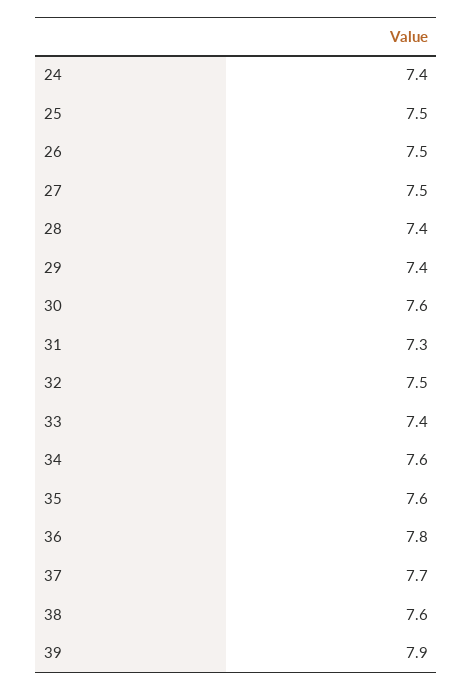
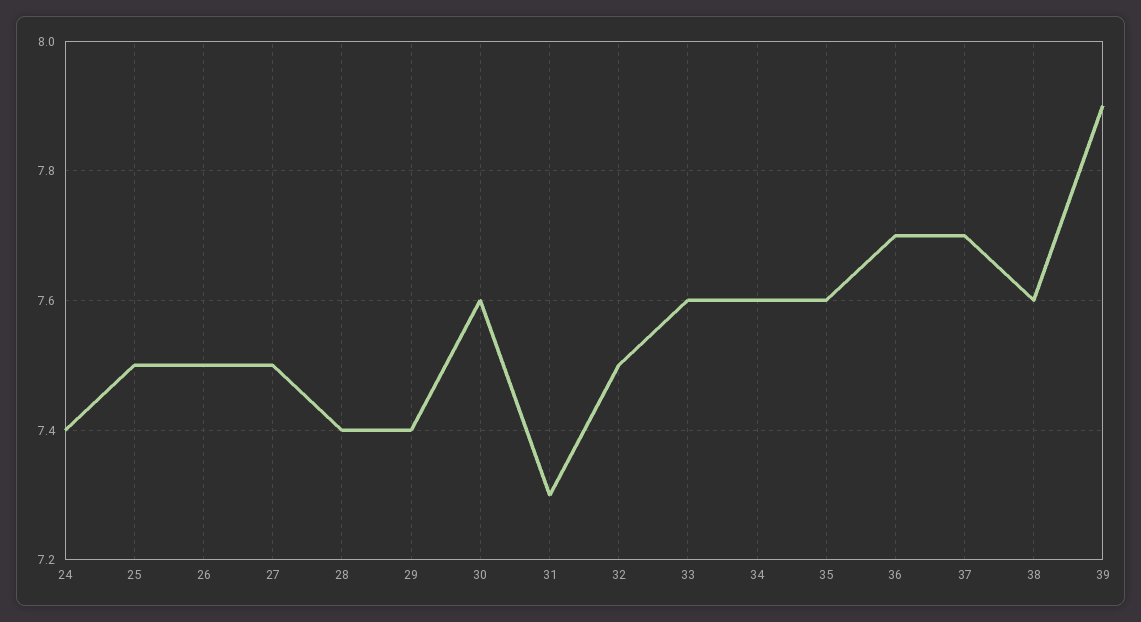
  {
    "24": 7.4,
    "25": 7.5,
    "26": 7.5,
    "27": 7.5,
    "28": 7.4,
    "29": 7.4,
    "30": 7.6,
    "31": 7.3,
    "32": 7.5,
-   "33": 7.4,
+   "33": 7.6,
    "34": 7.6,
    "35": 7.6,
-   "36": 7.8,
+   "36": 7.7,
    "37": 7.7,
    "38": 7.6,
    "39": 7.9
  }

